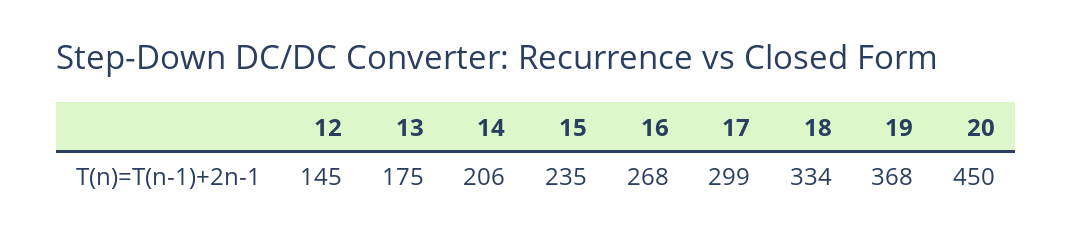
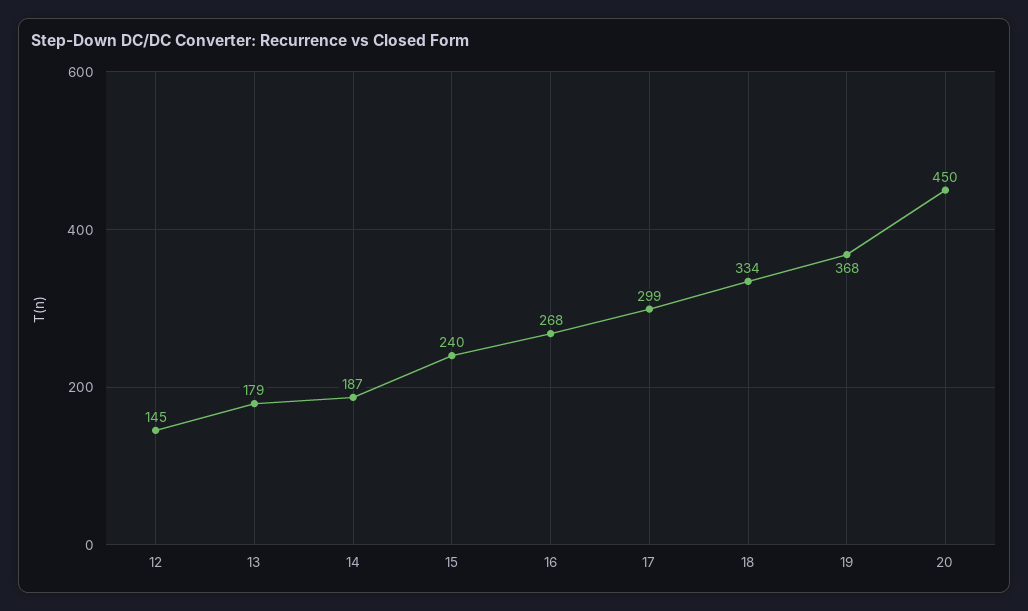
  {
    "12": 145,
-   "13": 175,
+   "13": 179,
-   "14": 206,
+   "14": 187,
-   "15": 235,
+   "15": 240,
    "16": 268,
    "17": 299,
    "18": 334,
    "19": 368,
    "20": 450
  }

